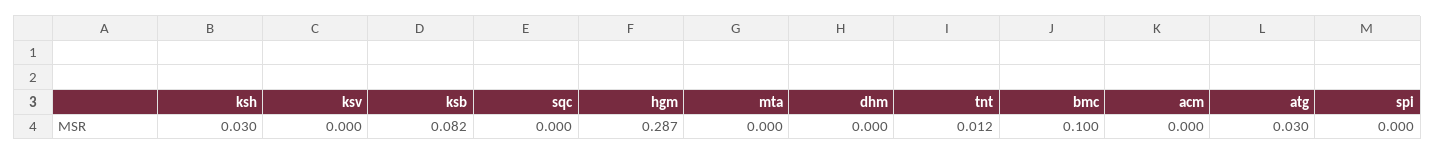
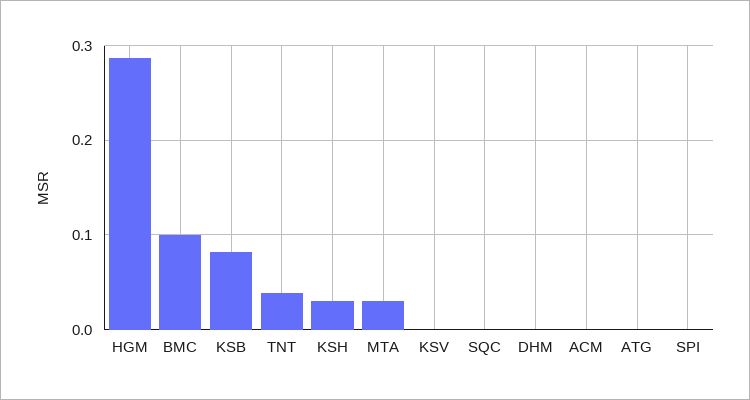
  {
    "ksh": 0.03,
    "ksv": 0,
    "ksb": 0.082,
    "sqc": 0,
    "hgm": 0.287,
-   "mta": 0,
+   "mta": 0.03,
    "dhm": 0,
-   "tnt": 0.012,
+   "tnt": 0.04,
    "bmc": 0.1,
    "acm": 0,
-   "atg": 0.03,
+   "atg": 0,
    "spi": 0
  }

